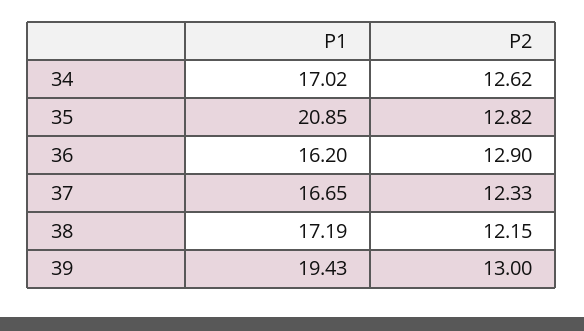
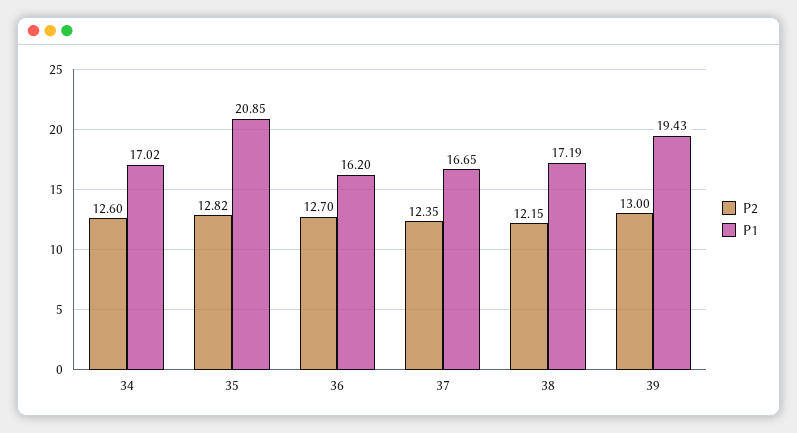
  {
    "P1": {
      "34": 17.02,
      "35": 20.85,
      "36": 16.2,
      "37": 16.65,
      "38": 17.19,
      "39": 19.43
    },
    "P2": {
-     "34": 12.62,
+     "34": 12.6,
      "35": 12.82,
-     "36": 12.9,
+     "36": 12.7,
-     "37": 12.33,
+     "37": 12.35,
      "38": 12.15,
      "39": 13
    }
  }

